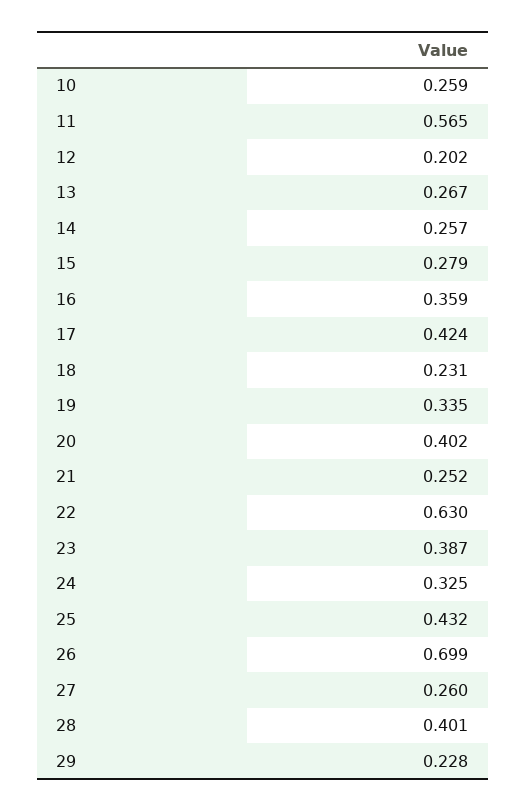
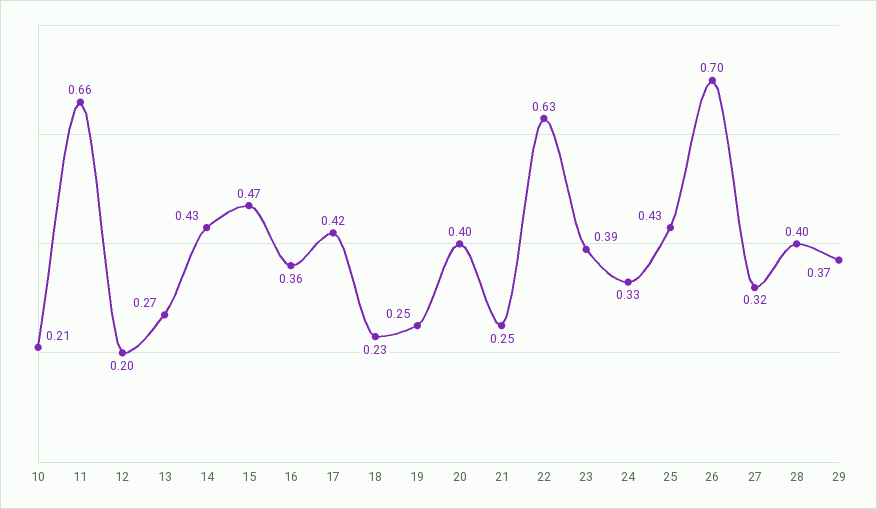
  {
-   "10": 0.259,
+   "10": 0.21,
-   "11": 0.565,
+   "11": 0.66,
    "12": 0.202,
    "13": 0.267,
-   "14": 0.257,
+   "14": 0.43,
-   "15": 0.279,
+   "15": 0.47,
    "16": 0.359,
    "17": 0.424,
    "18": 0.231,
-   "19": 0.335,
+   "19": 0.25,
    "20": 0.402,
    "21": 0.252,
    "22": 0.63,
    "23": 0.387,
    "24": 0.325,
    "25": 0.432,
    "26": 0.699,
-   "27": 0.26,
+   "27": 0.32,
    "28": 0.401,
-   "29": 0.228
+   "29": 0.37
  }

